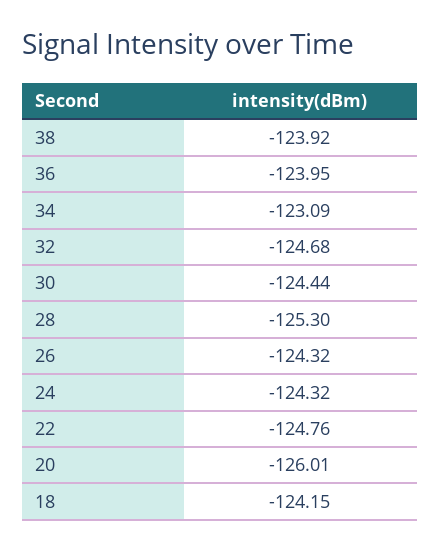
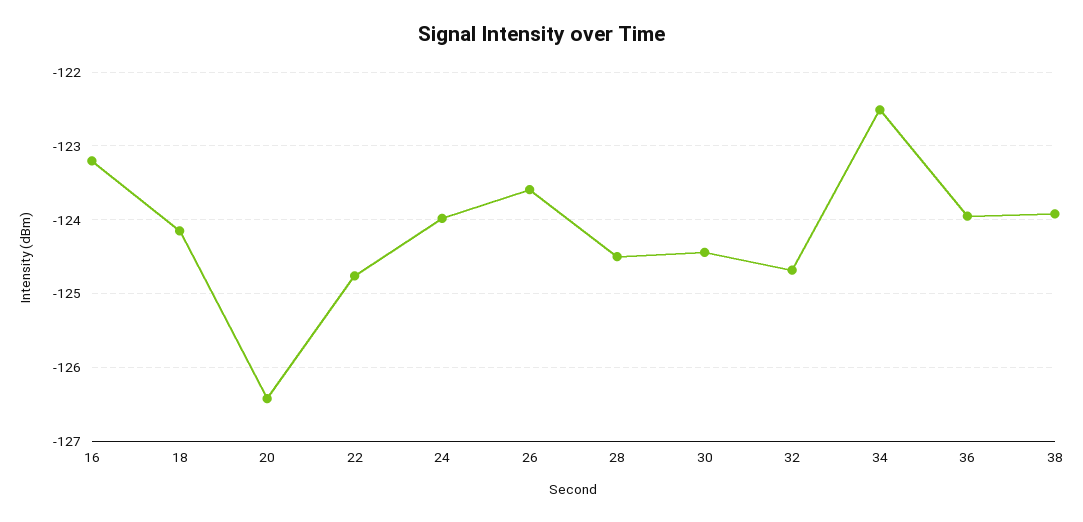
  {
    "38": -123.92,
    "36": -123.95,
-   "34": -123.09,
+   "34": -122.5,
    "32": -124.68,
    "30": -124.44,
-   "28": -125.3,
+   "28": -124.5,
-   "26": -124.32,
+   "26": -123.6,
-   "24": -124.32,
+   "24": -124,
    "22": -124.76,
-   "20": -126.01,
+   "20": -126.4,
-   "18": -124.15
+   "18": -124.15,
+   "16": -123.2
  }

